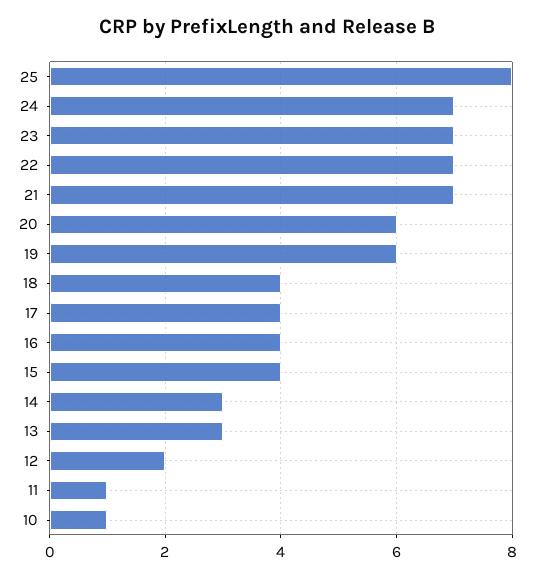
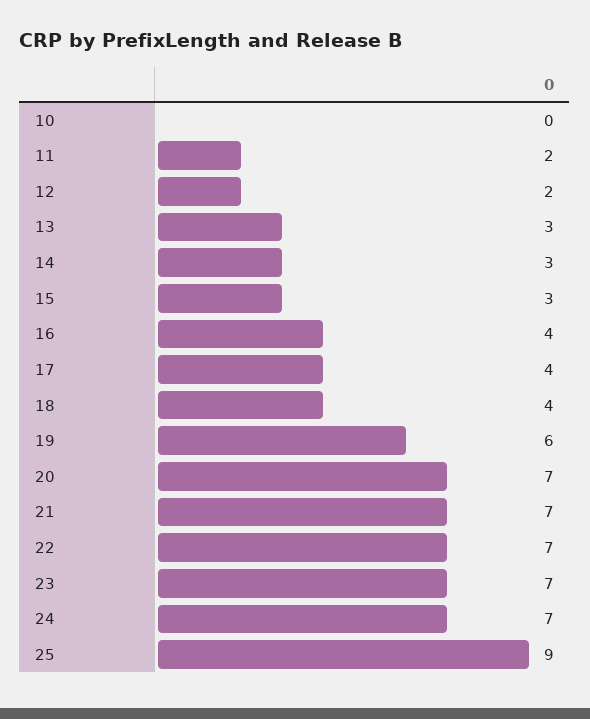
  {
-   "25": 8,
+   "25": 9,
    "24": 7,
    "23": 7,
    "22": 7,
    "21": 7,
-   "20": 6,
+   "20": 7,
    "19": 6,
    "18": 4,
    "17": 4,
    "16": 4,
-   "15": 4,
+   "15": 3,
    "14": 3,
    "13": 3,
    "12": 2,
-   "11": 1,
+   "11": 2,
-   "10": 1
+   "10": 0
  }

